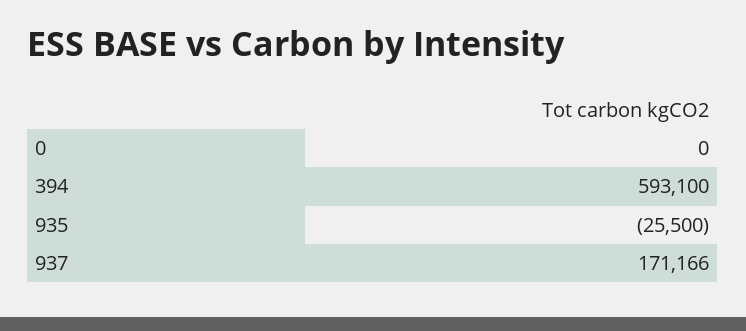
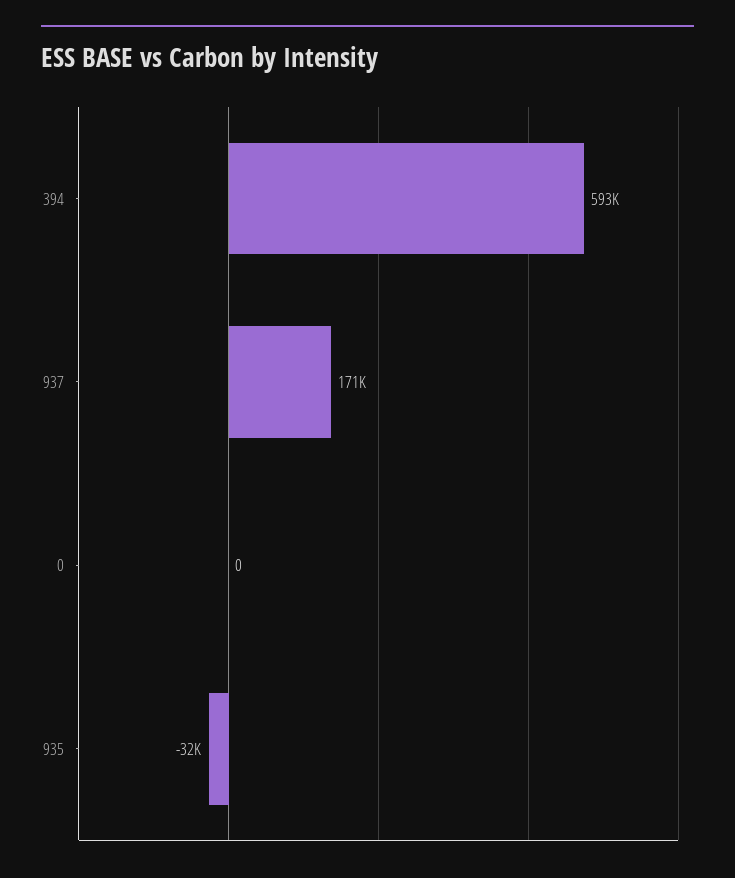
  {
    "0": 0,
    "394": 593100,
-   "935": -25500,
+   "935": -32000,
    "937": 171166
  }

